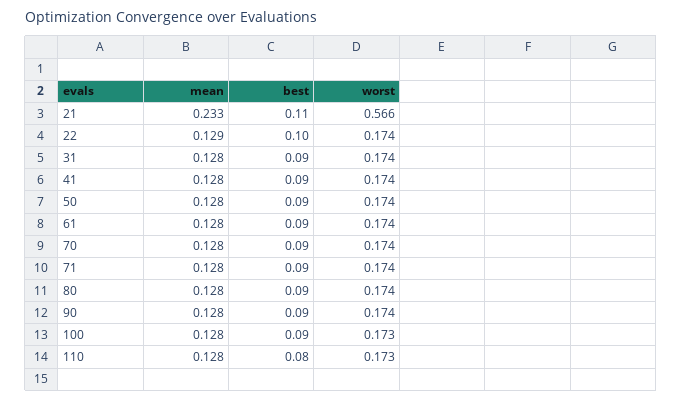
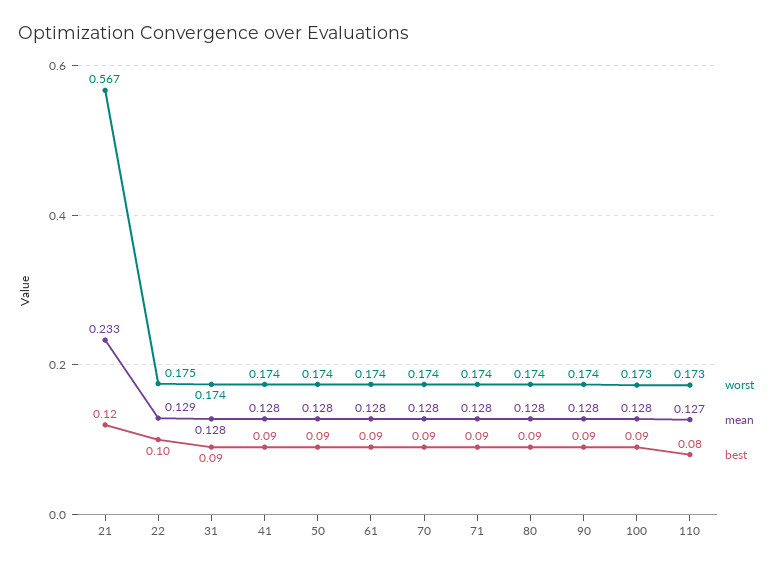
  {
    "mean": {
      "21": 0.233,
      "22": 0.129,
      "31": 0.128,
      "41": 0.128,
      "50": 0.128,
      "61": 0.128,
      "70": 0.128,
      "71": 0.128,
      "80": 0.128,
      "90": 0.128,
      "100": 0.128,
-     "110": 0.128
+     "110": 0.127
    },
    "best": {
-     "21": 0.11,
+     "21": 0.12,
      "22": 0.1,
      "31": 0.09,
      "41": 0.09,
      "50": 0.09,
      "61": 0.09,
      "70": 0.09,
      "71": 0.09,
      "80": 0.09,
      "90": 0.09,
      "100": 0.09,
      "110": 0.08
    },
    "worst": {
-     "21": 0.566,
+     "21": 0.567,
-     "22": 0.174,
+     "22": 0.175,
      "31": 0.174,
      "41": 0.174,
      "50": 0.174,
      "61": 0.174,
      "70": 0.174,
      "71": 0.174,
      "80": 0.174,
      "90": 0.174,
      "100": 0.173,
      "110": 0.173
    }
  }

